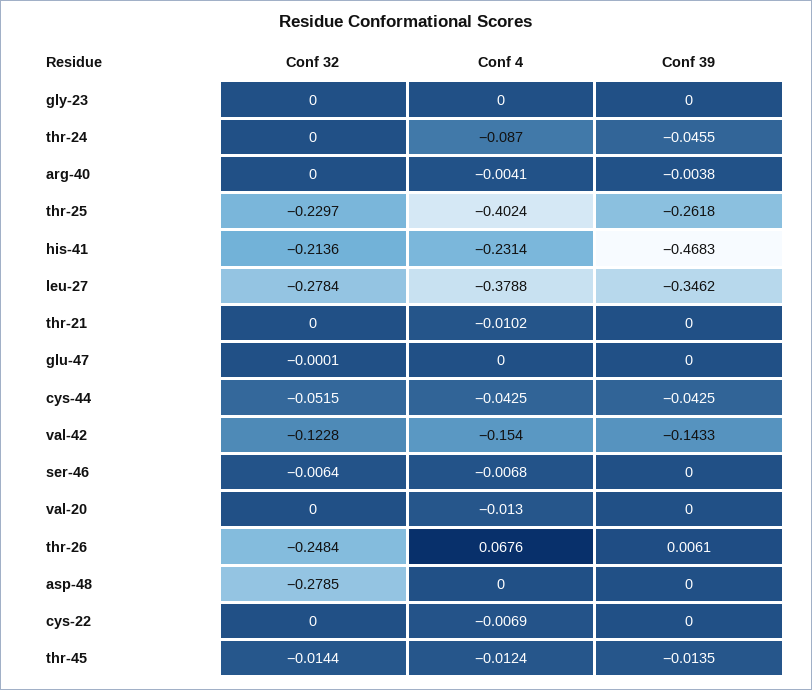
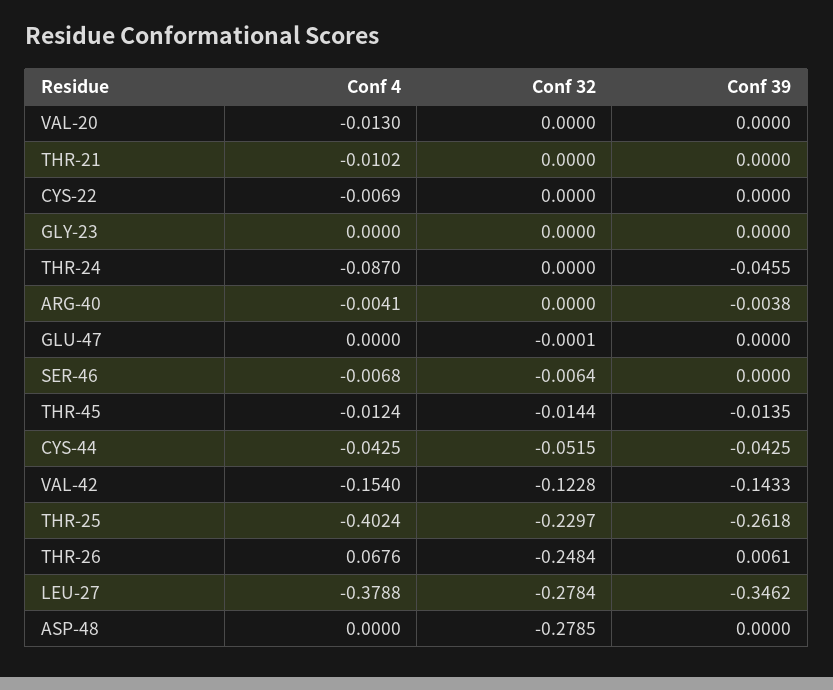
  {
    "Conf 32": {
      "gly-23": 0,
      "thr-24": 0,
      "arg-40": 0,
      "thr-25": -0.2297,
-     "his-41": -0.2136,
      "leu-27": -0.2784,
      "thr-21": 0,
      "glu-47": -0.0001,
      "cys-44": -0.0515,
      "val-42": -0.1228,
      "ser-46": -0.0064,
      "val-20": 0,
      "thr-26": -0.2484,
      "asp-48": -0.2785,
      "cys-22": 0,
      "thr-45": -0.0144
    },
    "Conf 4": {
      "gly-23": 0,
      "thr-24": -0.087,
      "arg-40": -0.0041,
      "thr-25": -0.4024,
-     "his-41": -0.2314,
      "leu-27": -0.3788,
      "thr-21": -0.0102,
      "glu-47": 0,
      "cys-44": -0.0425,
      "val-42": -0.154,
      "ser-46": -0.0068,
      "val-20": -0.013,
      "thr-26": 0.0676,
      "asp-48": 0,
      "cys-22": -0.0069,
      "thr-45": -0.0124
    },
    "Conf 39": {
      "gly-23": 0,
      "thr-24": -0.0455,
      "arg-40": -0.0038,
      "thr-25": -0.2618,
-     "his-41": -0.4683,
      "leu-27": -0.3462,
      "thr-21": 0,
      "glu-47": 0,
      "cys-44": -0.0425,
      "val-42": -0.1433,
      "ser-46": 0,
      "val-20": 0,
      "thr-26": 0.0061,
      "asp-48": 0,
      "cys-22": 0,
      "thr-45": -0.0135
    }
  }

